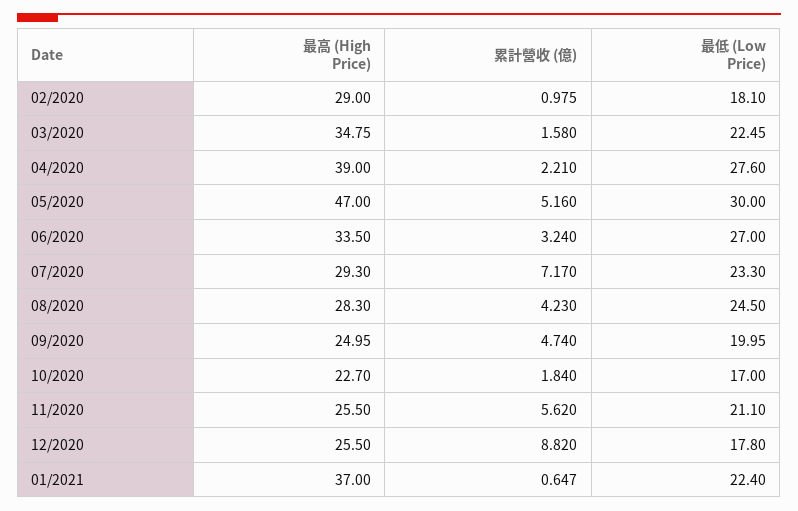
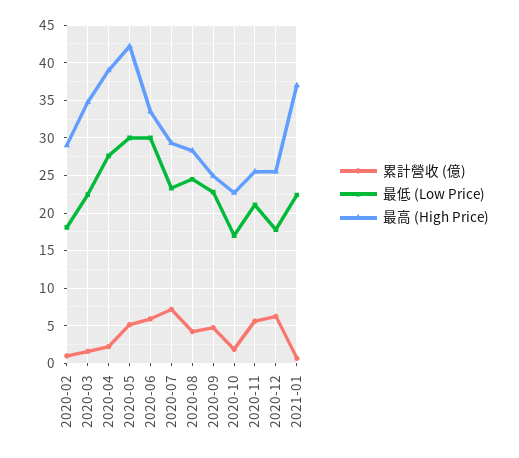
  {
    "最高 (High Price)": {
      "02/2020": 29,
      "03/2020": 34.75,
      "04/2020": 39,
-     "05/2020": 47,
+     "05/2020": 42,
      "06/2020": 33.5,
      "07/2020": 29.3,
      "08/2020": 28.3,
      "09/2020": 24.95,
      "10/2020": 22.7,
      "11/2020": 25.5,
      "12/2020": 25.5,
      "01/2021": 37
    },
    "累計營收 (億)": {
      "02/2020": 0.975,
      "03/2020": 1.58,
      "04/2020": 2.21,
      "05/2020": 5.16,
-     "06/2020": 3.24,
+     "06/2020": 6,
      "07/2020": 7.17,
      "08/2020": 4.23,
      "09/2020": 4.74,
      "10/2020": 1.84,
      "11/2020": 5.62,
-     "12/2020": 8.82,
+     "12/2020": 6,
      "01/2021": 0.647
    },
    "最低 (Low Price)": {
      "02/2020": 18.1,
      "03/2020": 22.45,
      "04/2020": 27.6,
      "05/2020": 30,
-     "06/2020": 27,
+     "06/2020": 30,
      "07/2020": 23.3,
      "08/2020": 24.5,
-     "09/2020": 19.95,
+     "09/2020": 23,
      "10/2020": 17,
      "11/2020": 21.1,
      "12/2020": 17.8,
      "01/2021": 22.4
    }
  }

